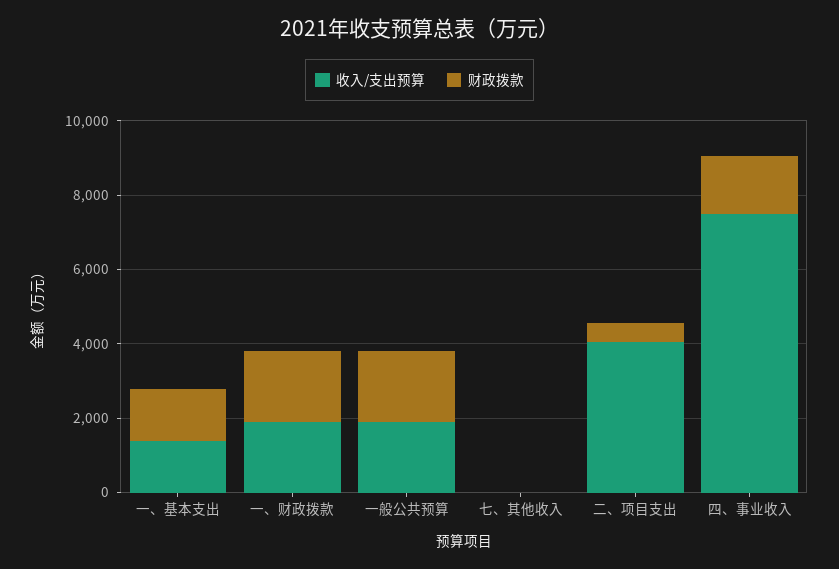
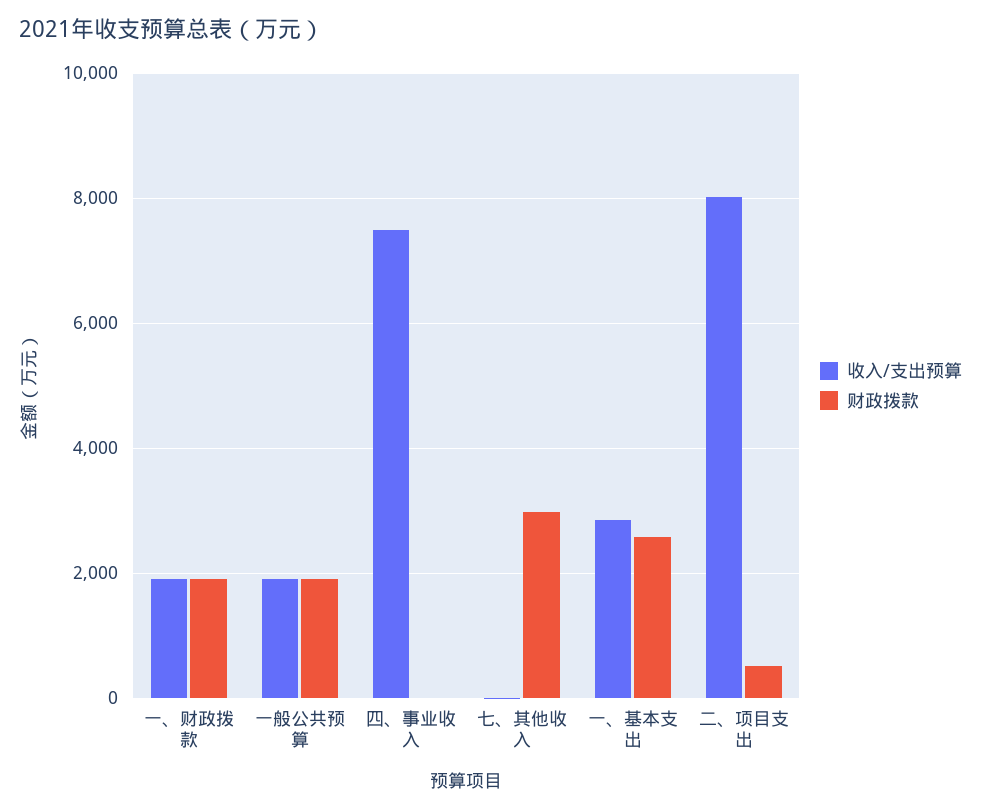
  {
    "收入/支出预算": {
-     "一、基本支出": 1500,
+     "一、基本支出": 2800,
      "一、财政拨款": 2000,
      "一般公共预算": 2000,
      "七、其他收入": 0,
-     "二、项目支出": 4000,
+     "二、项目支出": 8000,
      "四、事业收入": 7400
    },
    "财政拨款": {
-     "一、基本支出": 1500,
+     "一、基本支出": 2600,
      "一、财政拨款": 2000,
      "一般公共预算": 2000,
-     "七、其他收入": 0,
+     "七、其他收入": 3000,
      "二、项目支出": 600,
-     "四、事业收入": 1500
+     "四、事业收入": 0
    }
  }

